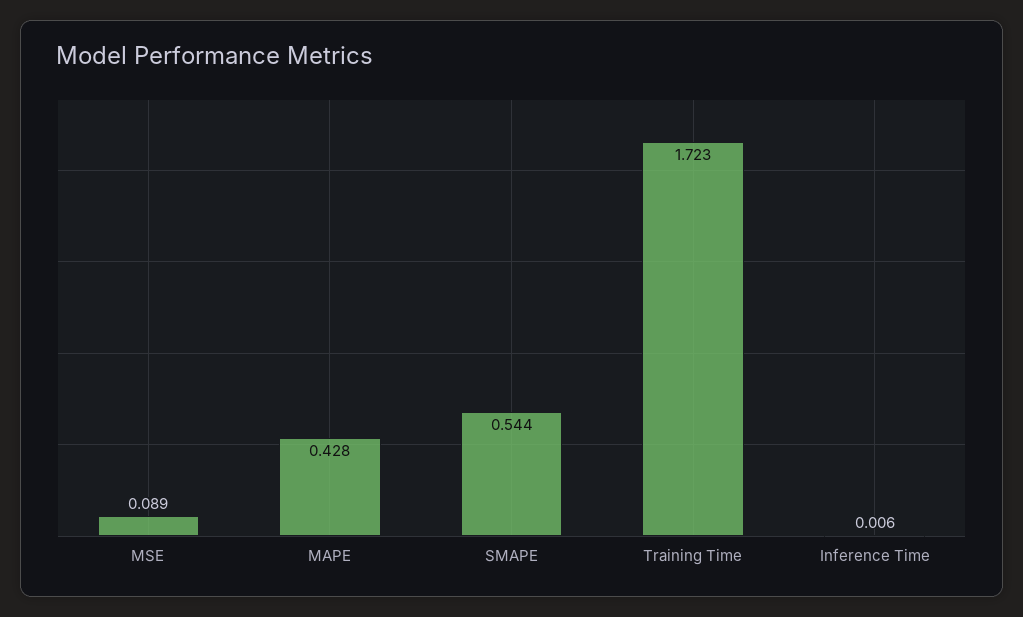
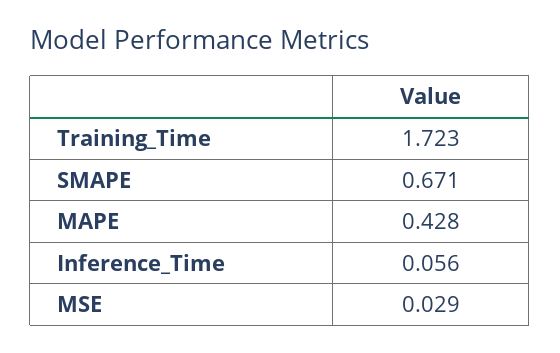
  {
-   "MSE": 0.089,
+   "MSE": 0.029,
    "MAPE": 0.428,
-   "SMAPE": 0.544,
+   "SMAPE": 0.671,
    "Training Time": 1.723,
-   "Inference Time": 0.006
+   "Inference Time": 0.056
  }

